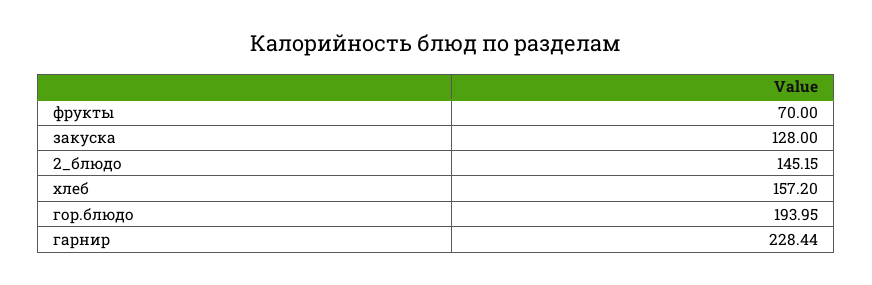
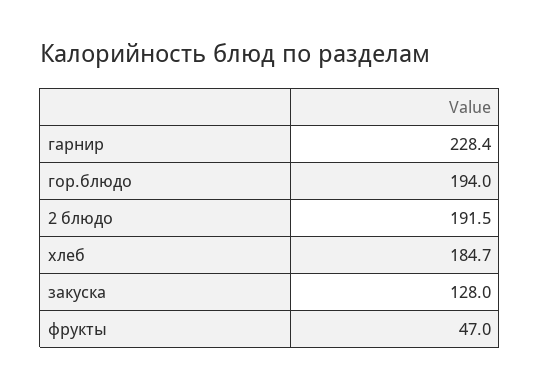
  {
-   "фрукты": 70,
+   "фрукты": 47,
    "закуска": 128,
-   "2_блюдо": 145.15,
+   "2_блюдо": 191.5,
-   "хлеб": 157.2,
+   "хлеб": 184.7,
    "гор.блюдо": 193.95,
    "гарнир": 228.44
  }

